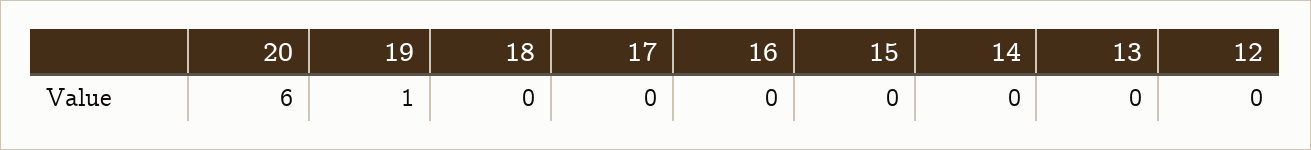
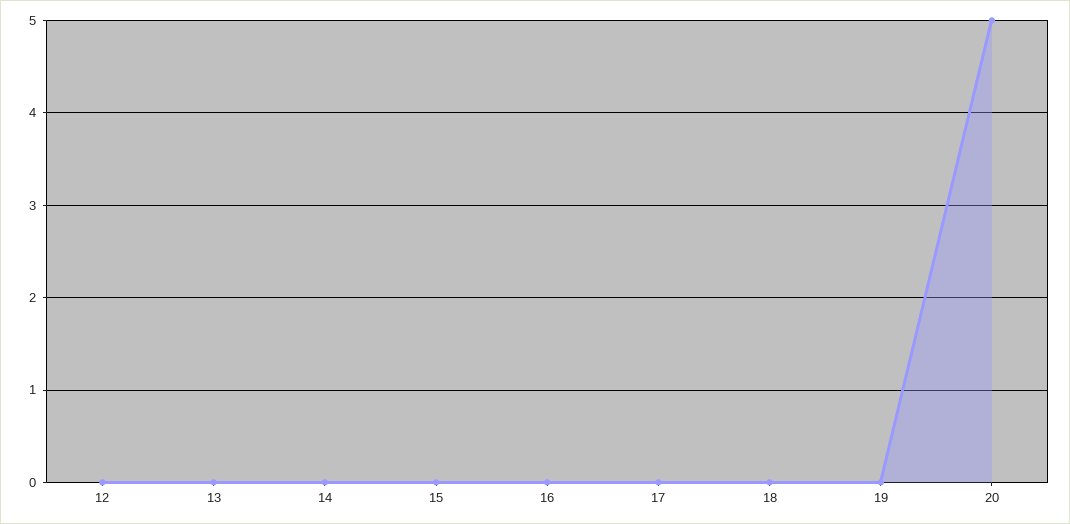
  {
-   "20": 6,
+   "20": 5,
-   "19": 1,
+   "19": 0,
    "18": 0,
    "17": 0,
    "16": 0,
    "15": 0,
    "14": 0,
    "13": 0,
    "12": 0
  }

